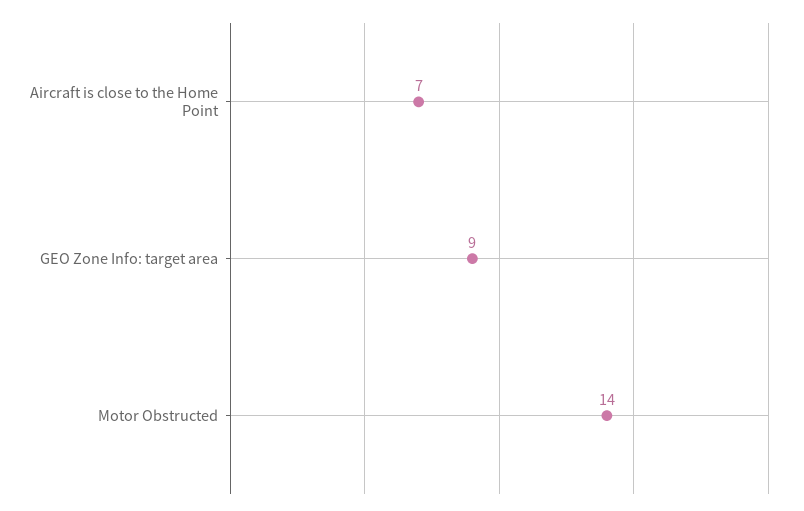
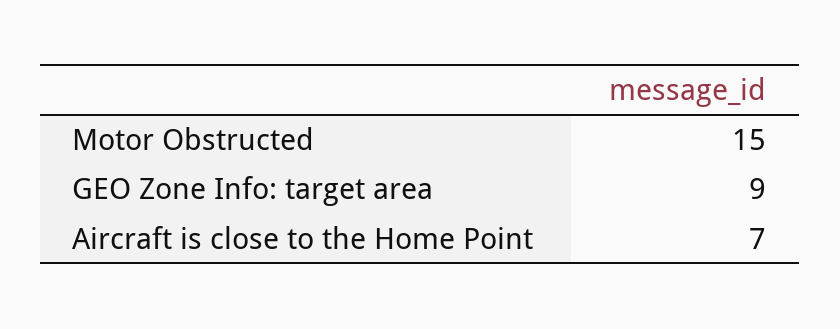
  {
    "Aircraft is close to the Home Point": 7,
    "GEO Zone Info: target area": 9,
-   "Motor Obstructed": 14
+   "Motor Obstructed": 15
  }

